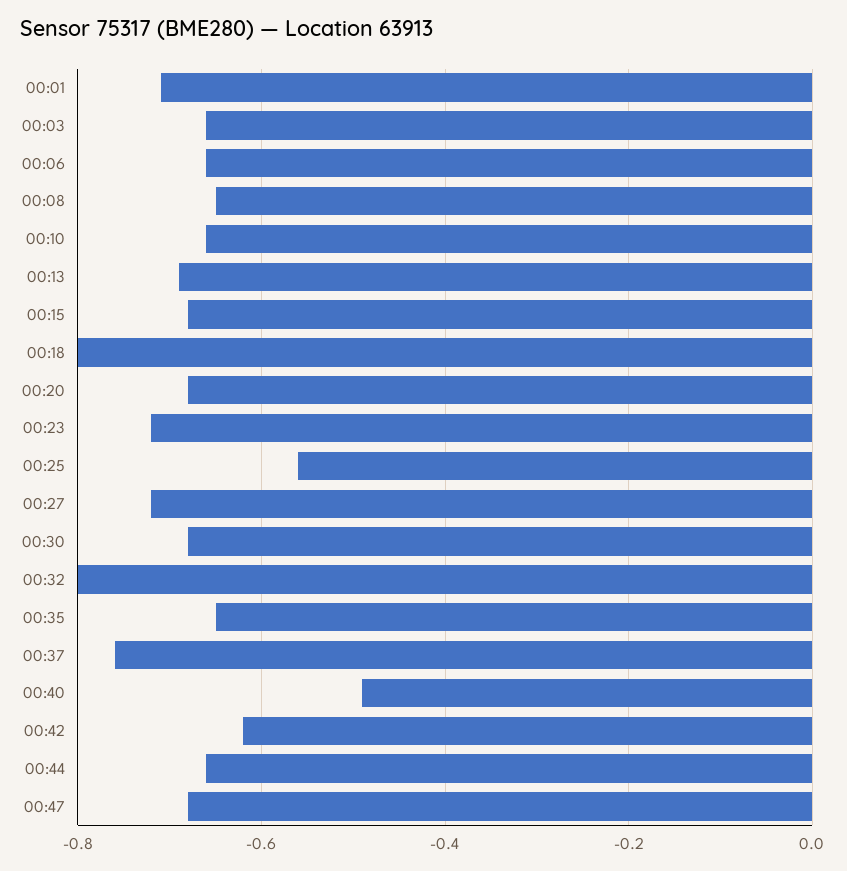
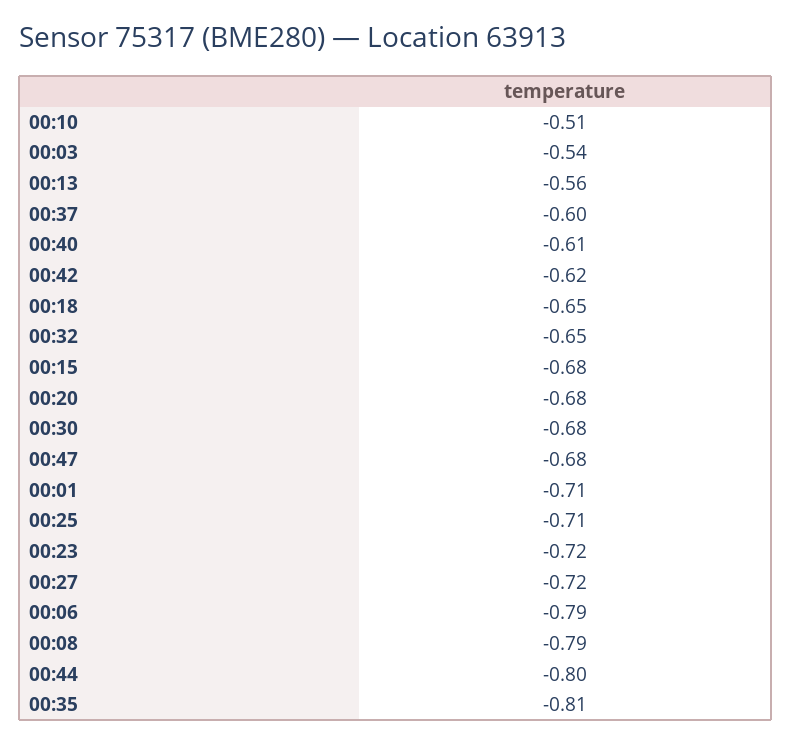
  {
    "00:01": -0.71,
-   "00:03": -0.65,
+   "00:03": -0.54,
-   "00:06": -0.65,
+   "00:06": -0.79,
-   "00:08": -0.65,
+   "00:08": -0.79,
-   "00:10": -0.65,
+   "00:10": -0.51,
-   "00:13": -0.7,
+   "00:13": -0.56,
    "00:15": -0.68,
-   "00:18": -0.8,
+   "00:18": -0.65,
    "00:20": -0.68,
    "00:23": -0.72,
-   "00:25": -0.55,
+   "00:25": -0.71,
    "00:27": -0.72,
    "00:30": -0.68,
-   "00:32": -0.8,
+   "00:32": -0.65,
-   "00:35": -0.65,
+   "00:35": -0.81,
-   "00:37": -0.75,
+   "00:37": -0.6,
-   "00:40": -0.5,
+   "00:40": -0.61,
    "00:42": -0.62,
-   "00:44": -0.65,
+   "00:44": -0.8,
    "00:47": -0.68
  }

